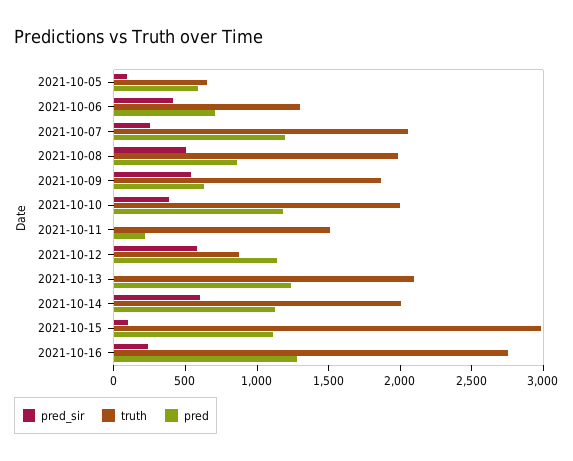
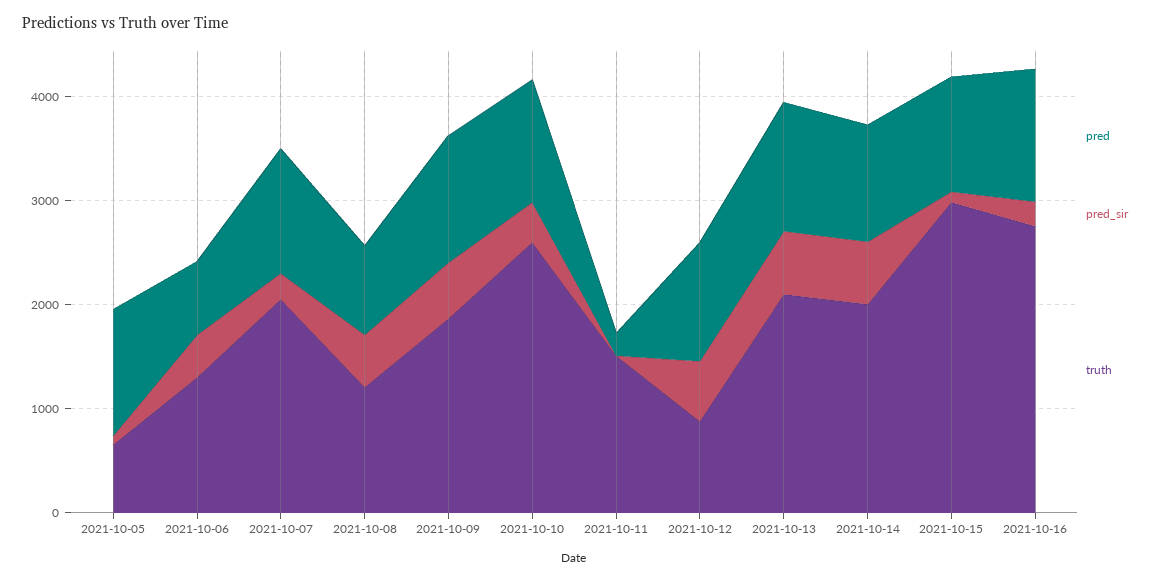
  {
    "pred_sir": {
      "2021-10-05": 100,
      "2021-10-06": 400,
      "2021-10-07": 300,
      "2021-10-08": 500,
      "2021-10-09": 500,
      "2021-10-10": 400,
      "2021-10-11": 0,
      "2021-10-12": 600,
-     "2021-10-13": 0,
+     "2021-10-13": 600,
      "2021-10-14": 600,
      "2021-10-15": 100,
      "2021-10-16": 200
    },
    "truth": {
      "2021-10-05": 700,
      "2021-10-06": 1300,
      "2021-10-07": 2100,
-     "2021-10-08": 2000,
+     "2021-10-08": 1200,
      "2021-10-09": 1900,
-     "2021-10-10": 2000,
+     "2021-10-10": 2600,
      "2021-10-11": 1500,
      "2021-10-12": 900,
      "2021-10-13": 2100,
      "2021-10-14": 2000,
      "2021-10-15": 3000,
      "2021-10-16": 2800
    },
    "pred": {
-     "2021-10-05": 600,
+     "2021-10-05": 1200,
      "2021-10-06": 700,
      "2021-10-07": 1200,
      "2021-10-08": 900,
-     "2021-10-09": 600,
+     "2021-10-09": 1200,
      "2021-10-10": 1200,
      "2021-10-11": 200,
      "2021-10-12": 1100,
      "2021-10-13": 1200,
      "2021-10-14": 1100,
      "2021-10-15": 1100,
      "2021-10-16": 1300
    }
  }

